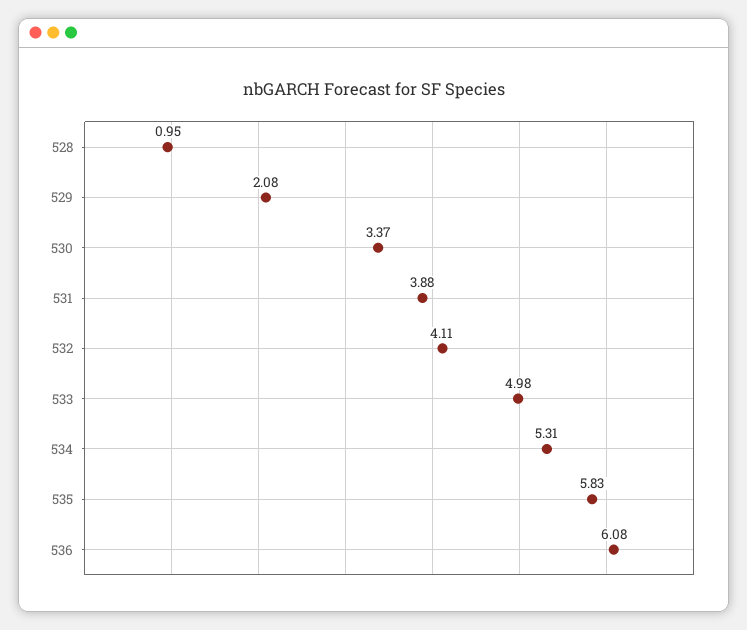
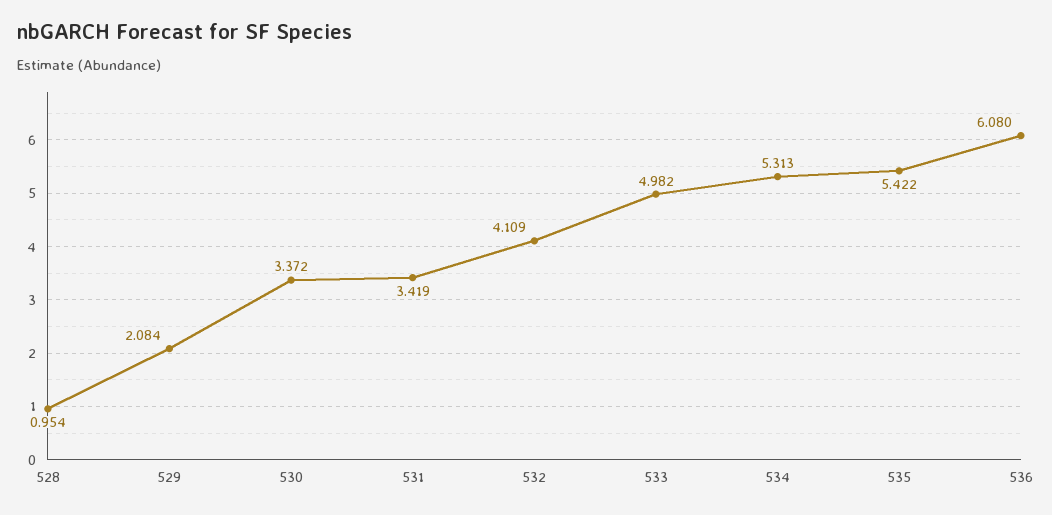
  {
    "528": 0.954,
    "529": 2.084,
    "530": 3.372,
-   "531": 3.88,
+   "531": 3.419,
    "532": 4.109,
    "533": 4.982,
    "534": 5.313,
-   "535": 5.83,
+   "535": 5.422,
    "536": 6.08
  }

